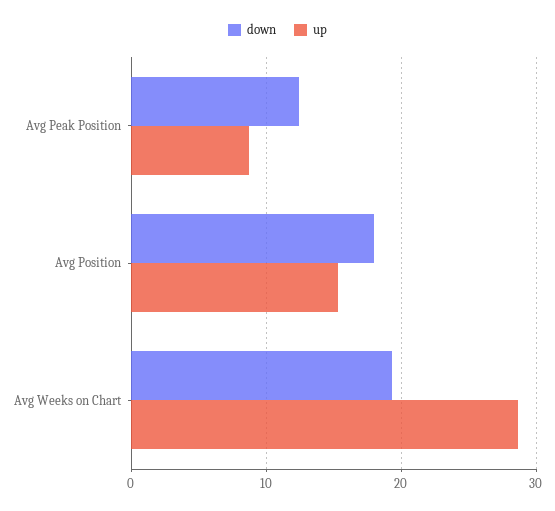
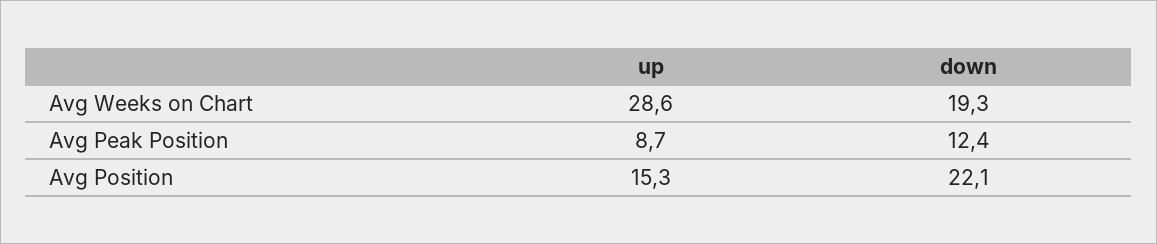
  {
    "down": {
      "Avg Peak Position": 12.4,
-     "Avg Position": 18,
+     "Avg Position": 22.1,
      "Avg Weeks on Chart": 19.3
    },
    "up": {
      "Avg Peak Position": 8.7,
      "Avg Position": 15.3,
      "Avg Weeks on Chart": 28.6
    }
  }

